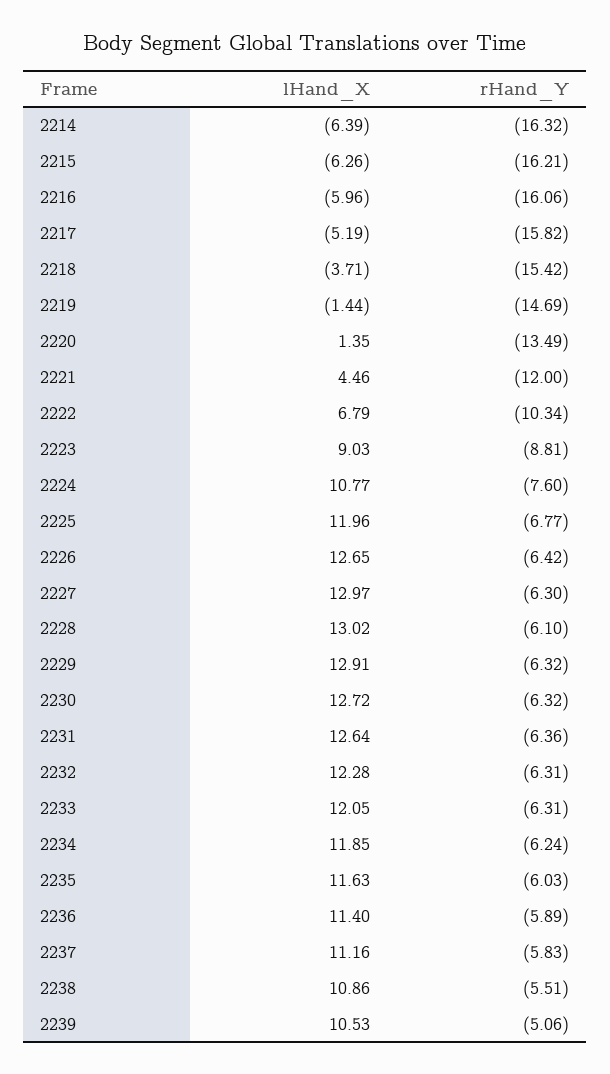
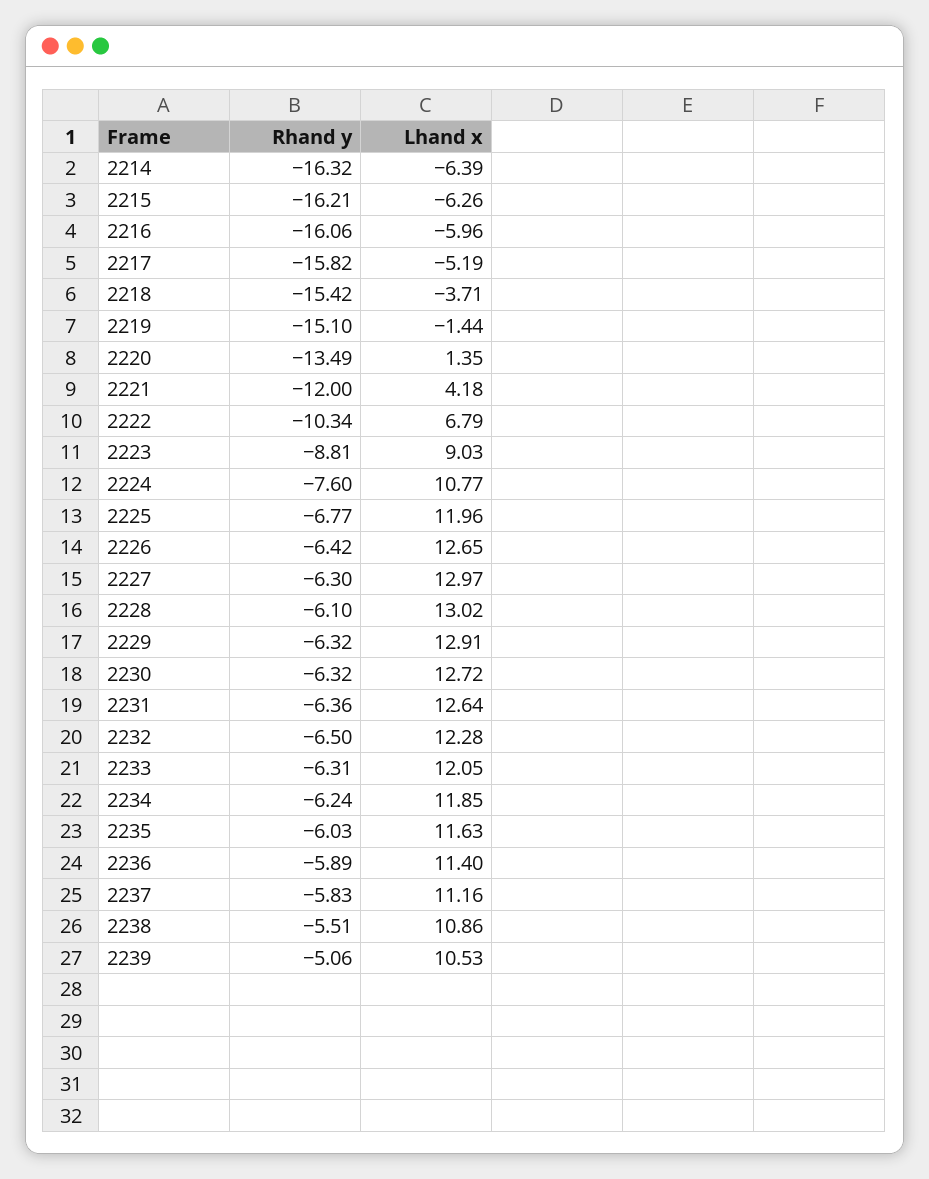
  {
    "lHand_X": {
      "2214": -6.39,
      "2215": -6.26,
      "2216": -5.96,
      "2217": -5.19,
      "2218": -3.71,
      "2219": -1.44,
      "2220": 1.35,
-     "2221": 4.46,
+     "2221": 4.18,
      "2222": 6.79,
      "2223": 9.03,
      "2224": 10.77,
      "2225": 11.96,
      "2226": 12.65,
      "2227": 12.97,
      "2228": 13.02,
      "2229": 12.91,
      "2230": 12.72,
      "2231": 12.64,
      "2232": 12.28,
      "2233": 12.05,
      "2234": 11.85,
      "2235": 11.63,
      "2236": 11.4,
      "2237": 11.16,
      "2238": 10.86,
      "2239": 10.53
    },
    "rHand_Y": {
      "2214": -16.32,
      "2215": -16.21,
      "2216": -16.06,
      "2217": -15.82,
      "2218": -15.42,
-     "2219": -14.69,
+     "2219": -15.1,
      "2220": -13.49,
      "2221": -12,
      "2222": -10.34,
      "2223": -8.81,
      "2224": -7.6,
      "2225": -6.77,
      "2226": -6.42,
      "2227": -6.3,
      "2228": -6.1,
      "2229": -6.32,
      "2230": -6.32,
      "2231": -6.36,
-     "2232": -6.31,
+     "2232": -6.5,
      "2233": -6.31,
      "2234": -6.24,
      "2235": -6.03,
      "2236": -5.89,
      "2237": -5.83,
      "2238": -5.51,
      "2239": -5.06
    }
  }

